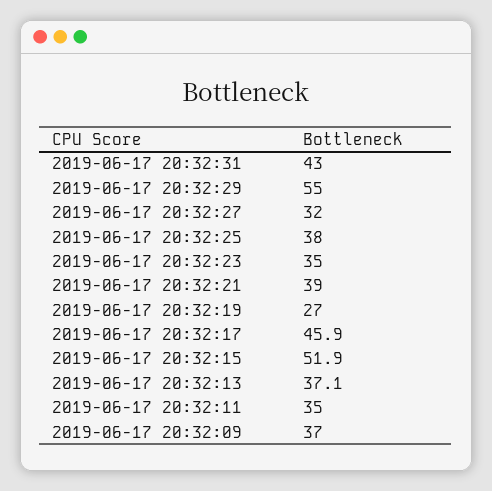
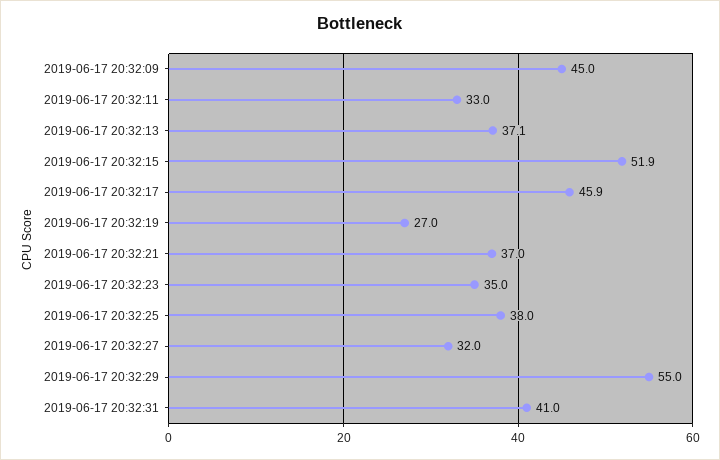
  {
-   "2019-06-17 20:32:31": 43,
+   "2019-06-17 20:32:31": 41,
    "2019-06-17 20:32:29": 55,
    "2019-06-17 20:32:27": 32,
    "2019-06-17 20:32:25": 38,
    "2019-06-17 20:32:23": 35,
-   "2019-06-17 20:32:21": 39,
+   "2019-06-17 20:32:21": 37,
    "2019-06-17 20:32:19": 27,
    "2019-06-17 20:32:17": 45.9,
    "2019-06-17 20:32:15": 51.9,
    "2019-06-17 20:32:13": 37.1,
-   "2019-06-17 20:32:11": 35,
+   "2019-06-17 20:32:11": 33,
-   "2019-06-17 20:32:09": 37
+   "2019-06-17 20:32:09": 45
  }

